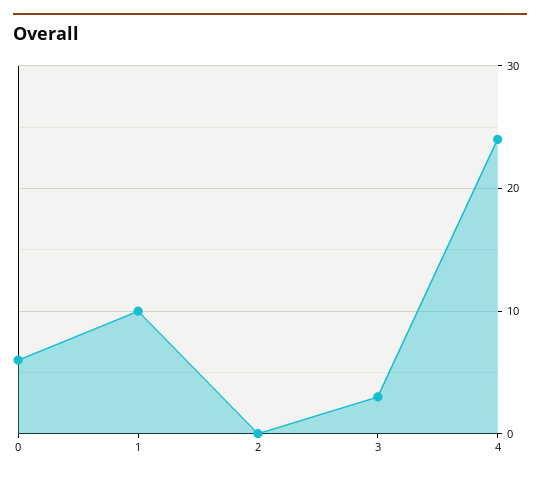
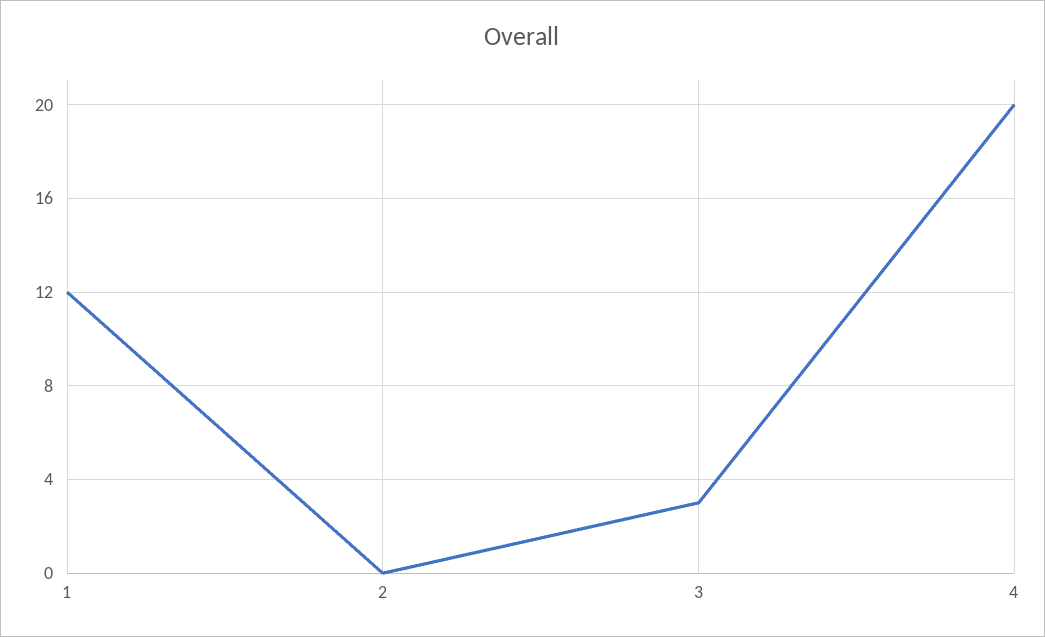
  {
-   "0": 6,
-   "1": 10,
+   "1": 12,
    "2": 0,
    "3": 3,
-   "4": 24
+   "4": 20
  }

